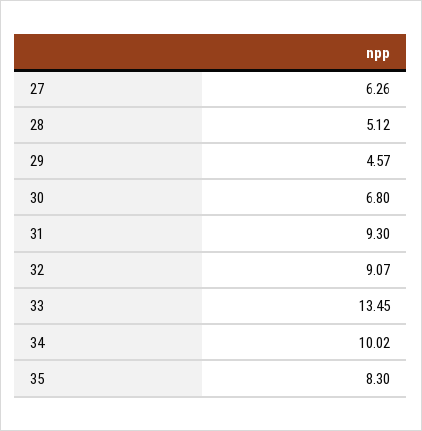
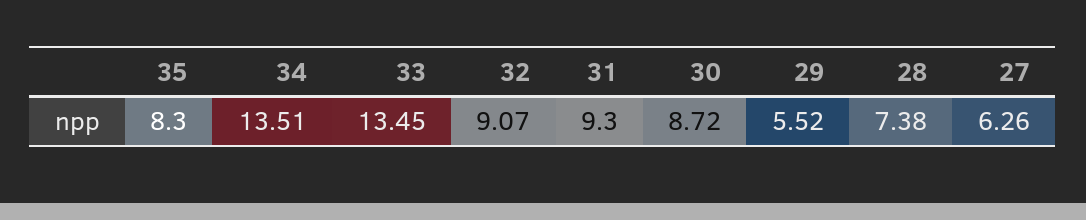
  {
    "27": 6.26,
-   "28": 5.12,
+   "28": 7.38,
-   "29": 4.57,
+   "29": 5.52,
-   "30": 6.8,
+   "30": 8.72,
    "31": 9.3,
    "32": 9.07,
    "33": 13.45,
-   "34": 10.02,
+   "34": 13.51,
    "35": 8.3
  }

